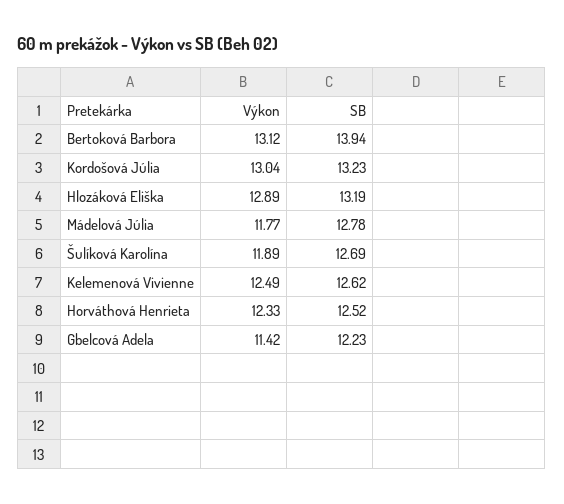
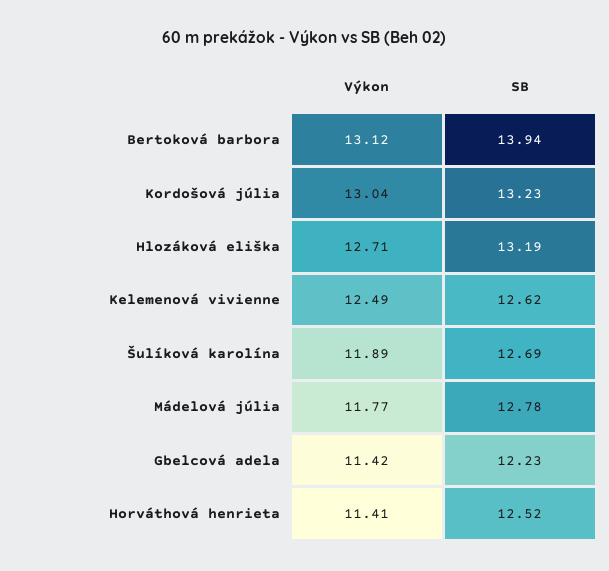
  {
    "Výkon": {
      "Bertoková Barbora": 13.12,
      "Kordošová Júlia": 13.04,
-     "Hlozáková Eliška": 12.89,
+     "Hlozáková Eliška": 12.71,
      "Mádelová Júlia": 11.77,
      "Šulíková Karolína": 11.89,
      "Kelemenová Vivienne": 12.49,
-     "Horváthová Henrieta": 12.33,
+     "Horváthová Henrieta": 11.41,
      "Gbelcová Adela": 11.42
    },
    "SB": {
      "Bertoková Barbora": 13.94,
      "Kordošová Júlia": 13.23,
      "Hlozáková Eliška": 13.19,
      "Mádelová Júlia": 12.78,
      "Šulíková Karolína": 12.69,
      "Kelemenová Vivienne": 12.62,
      "Horváthová Henrieta": 12.52,
      "Gbelcová Adela": 12.23
    }
  }

